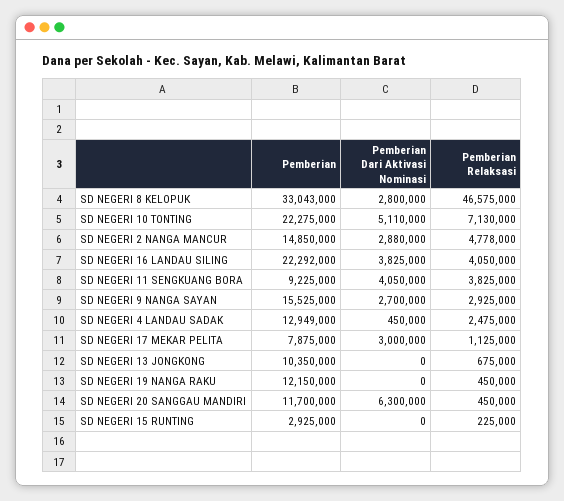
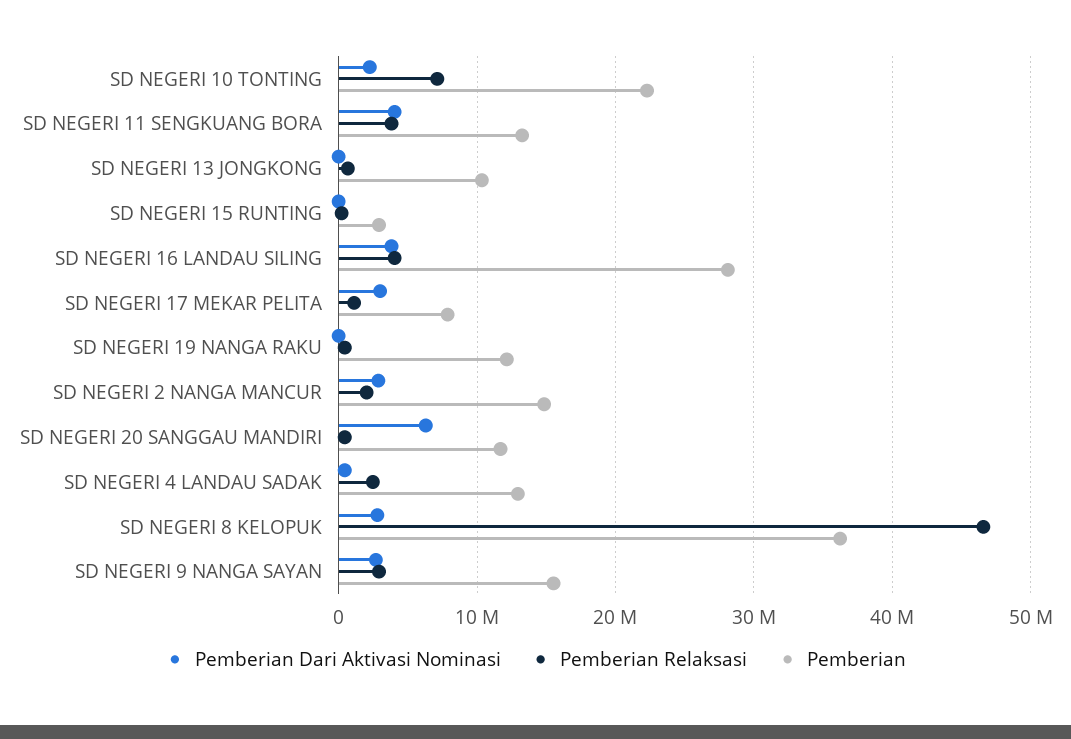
  {
    "Pemberian": {
-     "SD NEGERI 8 KELOPUK": 33043000,
+     "SD NEGERI 8 KELOPUK": 36000000,
      "SD NEGERI 10 TONTING": 22275000,
      "SD NEGERI 2 NANGA MANCUR": 14850000,
-     "SD NEGERI 16 LANDAU SILING": 22292000,
+     "SD NEGERI 16 LANDAU SILING": 28000000,
-     "SD NEGERI 11 SENGKUANG BORA": 9225000,
+     "SD NEGERI 11 SENGKUANG BORA": 13000000,
      "SD NEGERI 9 NANGA SAYAN": 15525000,
      "SD NEGERI 4 LANDAU SADAK": 12949000,
      "SD NEGERI 17 MEKAR PELITA": 7875000,
      "SD NEGERI 13 JONGKONG": 10350000,
      "SD NEGERI 19 NANGA RAKU": 12150000,
      "SD NEGERI 20 SANGGAU MANDIRI": 11700000,
      "SD NEGERI 15 RUNTING": 2925000
    },
    "Pemberian Dari Aktivasi Nominasi": {
      "SD NEGERI 8 KELOPUK": 2800000,
-     "SD NEGERI 10 TONTING": 5110000,
+     "SD NEGERI 10 TONTING": 2000000,
      "SD NEGERI 2 NANGA MANCUR": 2880000,
      "SD NEGERI 16 LANDAU SILING": 3825000,
      "SD NEGERI 11 SENGKUANG BORA": 4050000,
      "SD NEGERI 9 NANGA SAYAN": 2700000,
      "SD NEGERI 4 LANDAU SADAK": 450000,
      "SD NEGERI 17 MEKAR PELITA": 3000000,
      "SD NEGERI 13 JONGKONG": 0,
      "SD NEGERI 19 NANGA RAKU": 0,
      "SD NEGERI 20 SANGGAU MANDIRI": 6300000,
      "SD NEGERI 15 RUNTING": 0
    },
    "Pemberian Relaksasi": {
      "SD NEGERI 8 KELOPUK": 46575000,
      "SD NEGERI 10 TONTING": 7130000,
-     "SD NEGERI 2 NANGA MANCUR": 4778000,
+     "SD NEGERI 2 NANGA MANCUR": 2000000,
      "SD NEGERI 16 LANDAU SILING": 4050000,
      "SD NEGERI 11 SENGKUANG BORA": 3825000,
      "SD NEGERI 9 NANGA SAYAN": 2925000,
      "SD NEGERI 4 LANDAU SADAK": 2475000,
      "SD NEGERI 17 MEKAR PELITA": 1125000,
      "SD NEGERI 13 JONGKONG": 675000,
      "SD NEGERI 19 NANGA RAKU": 450000,
      "SD NEGERI 20 SANGGAU MANDIRI": 450000,
      "SD NEGERI 15 RUNTING": 225000
    }
  }

